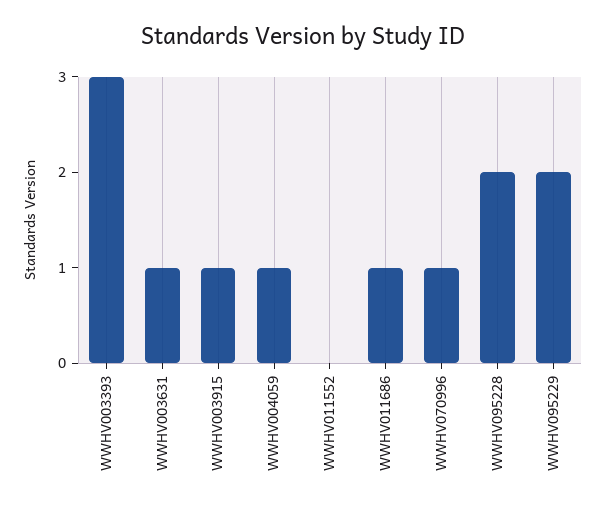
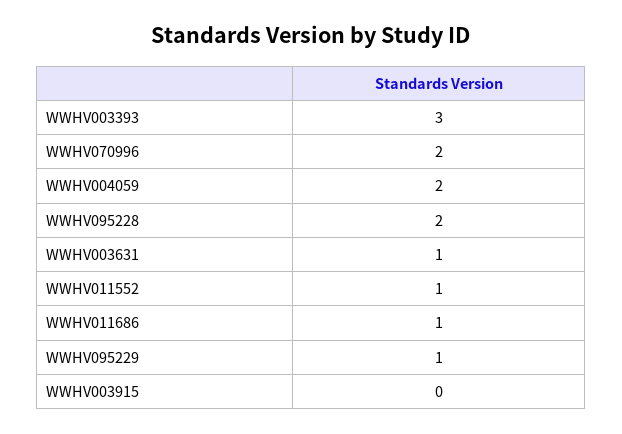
  {
    "WWHV003393": 3,
    "WWHV003631": 1,
-   "WWHV003915": 1,
+   "WWHV003915": 0,
-   "WWHV004059": 1,
+   "WWHV004059": 2,
-   "WWHV011552": 0,
+   "WWHV011552": 1,
    "WWHV011686": 1,
-   "WWHV070996": 1,
+   "WWHV070996": 2,
    "WWHV095228": 2,
-   "WWHV095229": 2
+   "WWHV095229": 1
  }

